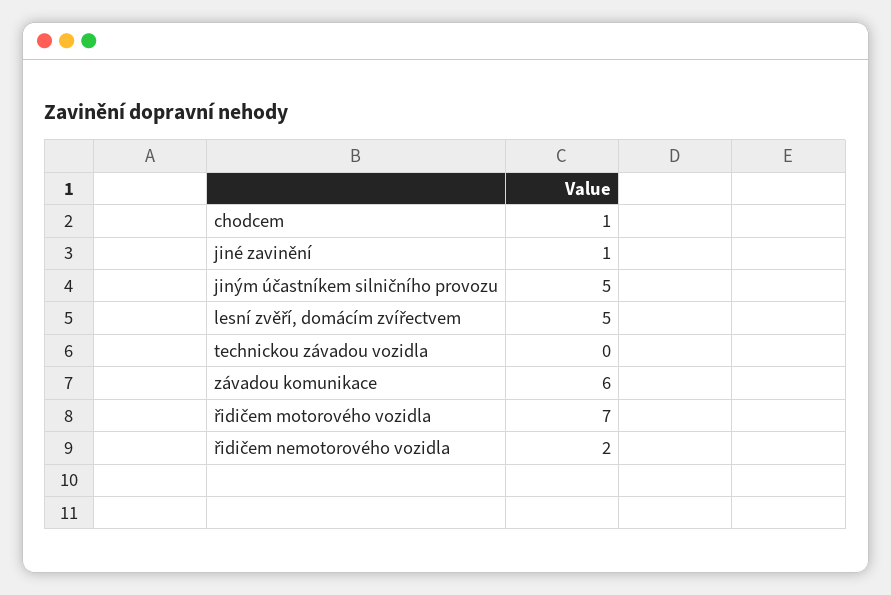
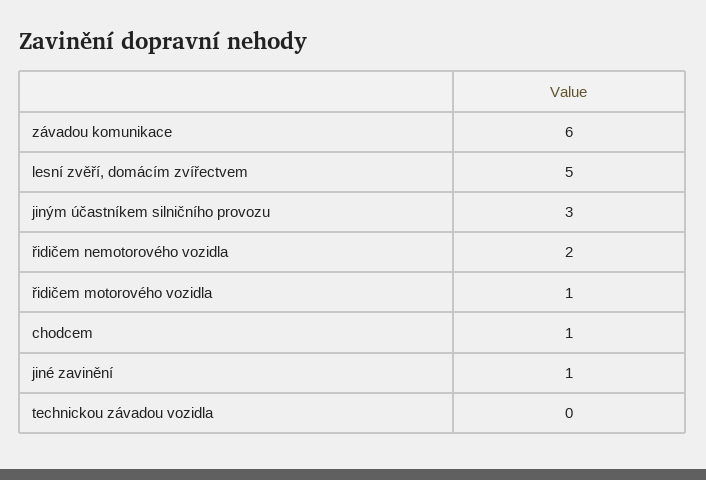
  {
    "chodcem": 1,
    "jiné zavinění": 1,
-   "jiným účastníkem silničního provozu": 5,
+   "jiným účastníkem silničního provozu": 3,
    "lesní zvěří, domácím zvířectvem": 5,
    "technickou závadou vozidla": 0,
    "závadou komunikace": 6,
-   "řidičem motorového vozidla": 7,
+   "řidičem motorového vozidla": 1,
    "řidičem nemotorového vozidla": 2
  }

